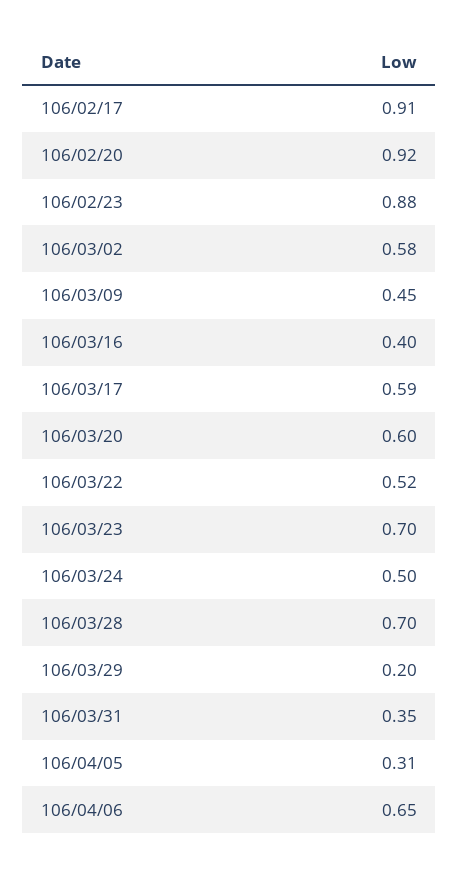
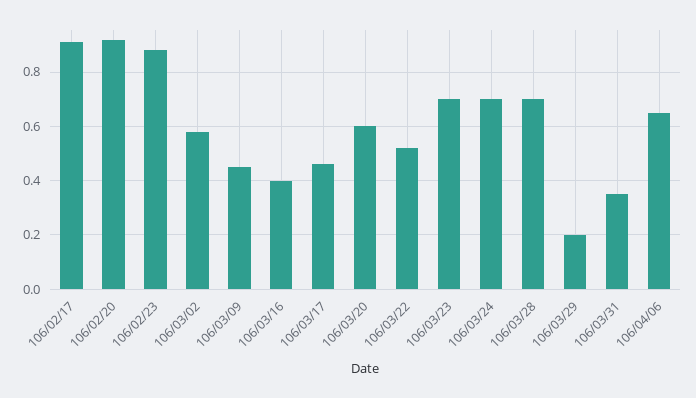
  {
    "106/02/17": 0.91,
    "106/02/20": 0.92,
    "106/02/23": 0.88,
    "106/03/02": 0.58,
    "106/03/09": 0.45,
    "106/03/16": 0.4,
-   "106/03/17": 0.59,
+   "106/03/17": 0.45,
    "106/03/20": 0.6,
    "106/03/22": 0.52,
    "106/03/23": 0.7,
-   "106/03/24": 0.5,
+   "106/03/24": 0.7,
    "106/03/28": 0.7,
    "106/03/29": 0.2,
    "106/03/31": 0.35,
-   "106/04/05": 0.31,
    "106/04/06": 0.65
  }

